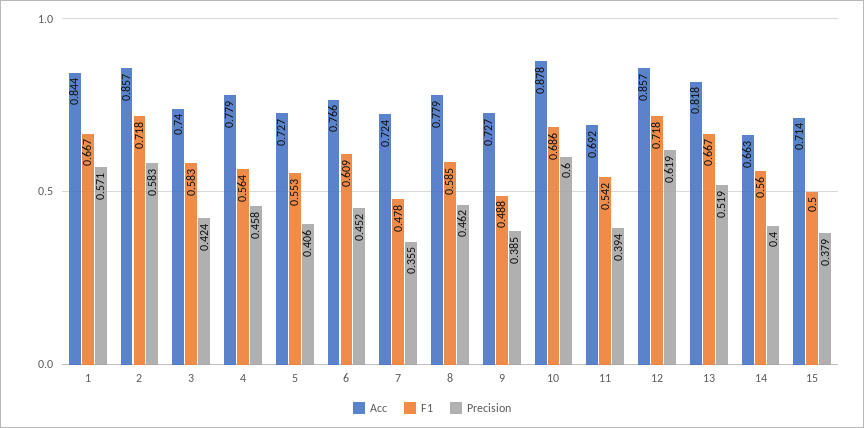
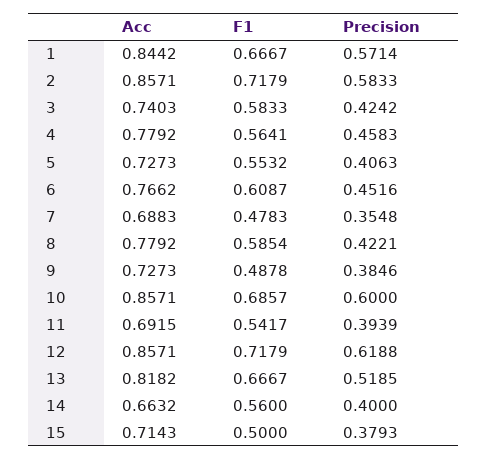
  {
    "Acc": {
      "1": 0.8442,
      "2": 0.8571,
      "3": 0.7403,
      "4": 0.7792,
      "5": 0.7273,
      "6": 0.7662,
-     "7": 0.724,
+     "7": 0.6883,
      "8": 0.7792,
      "9": 0.7273,
-     "10": 0.878,
+     "10": 0.8571,
      "11": 0.6915,
      "12": 0.8571,
      "13": 0.8182,
      "14": 0.6632,
      "15": 0.7143
    },
    "F1": {
      "1": 0.6667,
      "2": 0.7179,
      "3": 0.5833,
      "4": 0.5641,
      "5": 0.5532,
      "6": 0.6087,
      "7": 0.4783,
      "8": 0.5854,
      "9": 0.4878,
      "10": 0.6857,
      "11": 0.5417,
      "12": 0.7179,
      "13": 0.6667,
      "14": 0.56,
      "15": 0.5
    },
    "Precision": {
      "1": 0.5714,
      "2": 0.5833,
      "3": 0.4242,
      "4": 0.4583,
      "5": 0.4063,
      "6": 0.4516,
      "7": 0.3548,
-     "8": 0.462,
+     "8": 0.4221,
      "9": 0.3846,
      "10": 0.6,
      "11": 0.3939,
      "12": 0.6188,
      "13": 0.5185,
      "14": 0.4,
      "15": 0.3793
    }
  }

